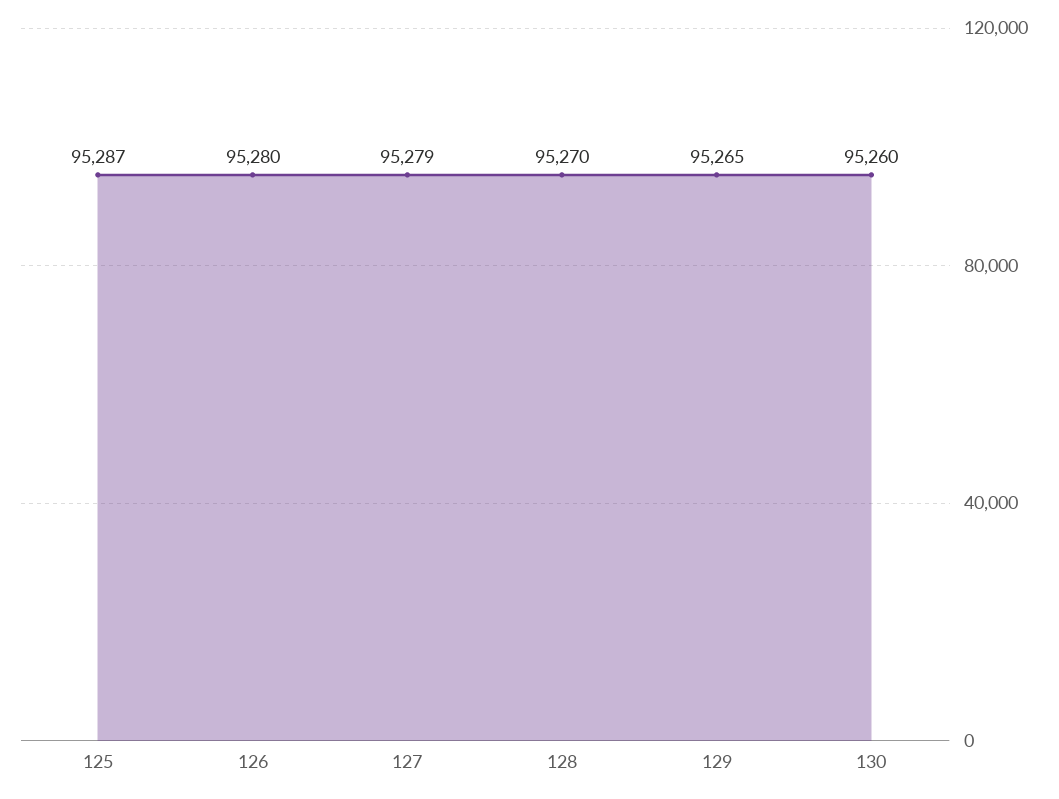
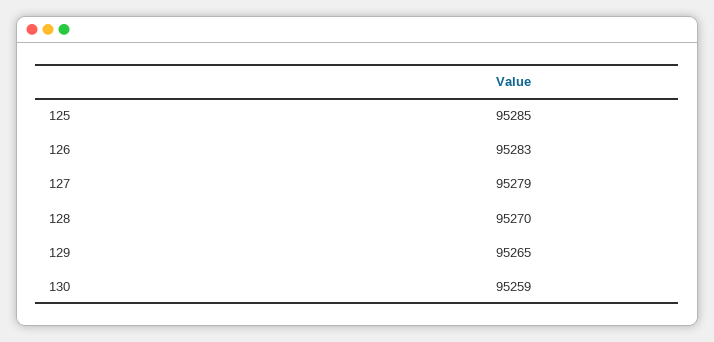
  {
-   "125": 95287,
+   "125": 95285,
-   "126": 95280,
+   "126": 95283,
    "127": 95279,
    "128": 95270,
    "129": 95265,
-   "130": 95260
+   "130": 95259
  }

